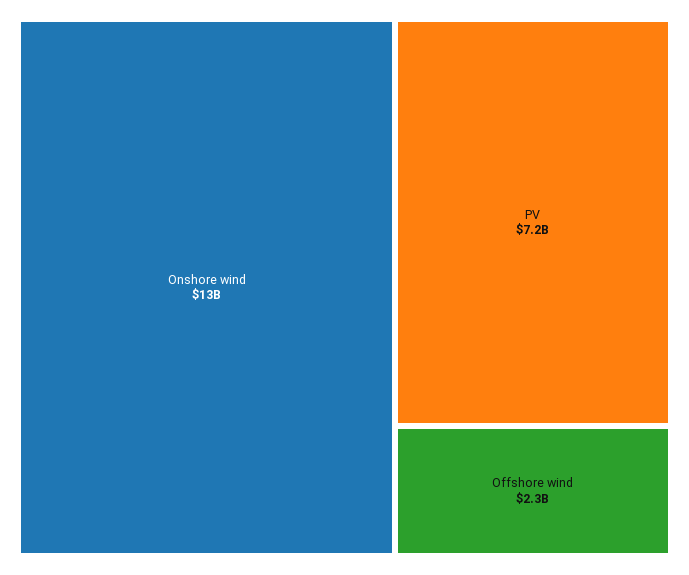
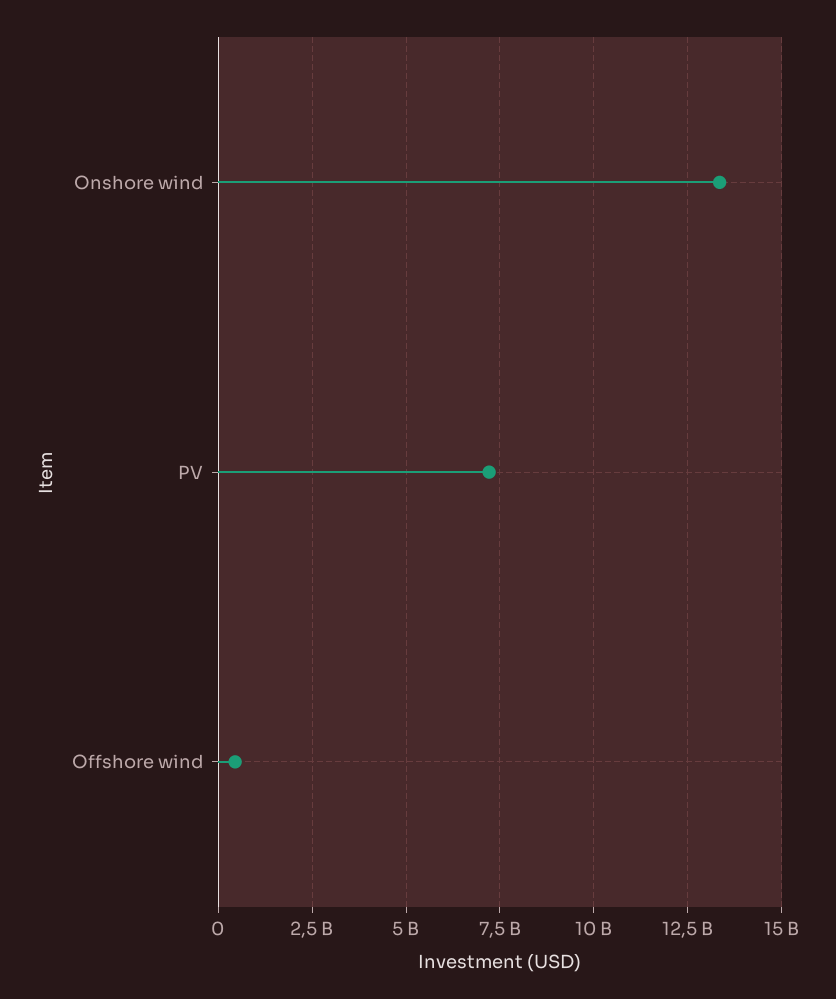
  {
    "Onshore wind": 13000000000,
    "PV": 7200000000,
-   "Offshore wind": 2300000000
+   "Offshore wind": 500000000
  }

